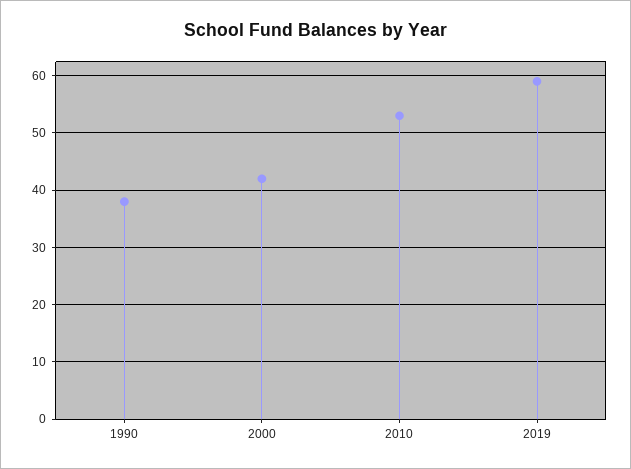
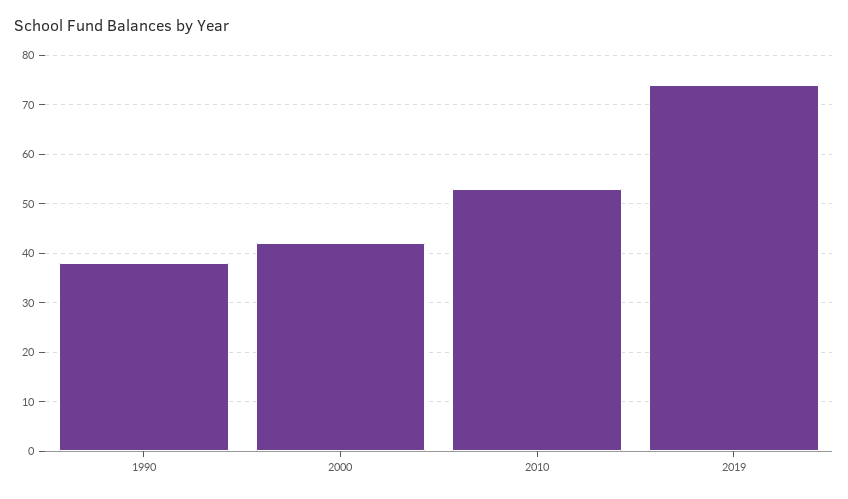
  {
    "1990": 40,
    "2000": 40,
    "2010": 55,
-   "2019": 60
+   "2019": 75
  }

